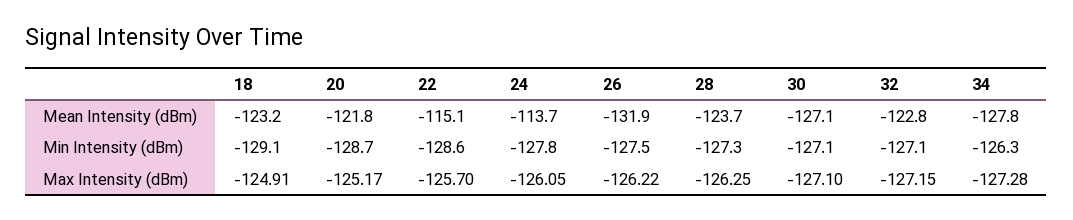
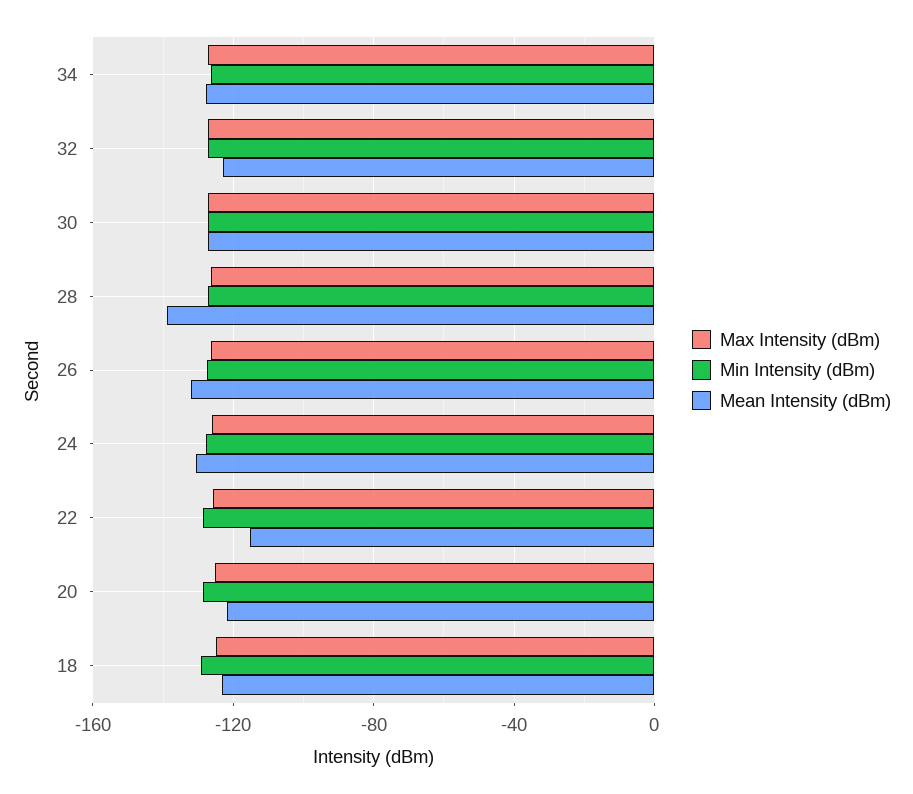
  {
    "Mean Intensity (dBm)": {
      "18": -123.2,
      "20": -121.8,
      "22": -115.1,
-     "24": -113.7,
+     "24": -130,
      "26": -131.9,
-     "28": -123.7,
+     "28": -140,
      "30": -127.1,
      "32": -122.8,
      "34": -127.8
    },
    "Min Intensity (dBm)": {
      "18": -129.1,
      "20": -128.7,
      "22": -128.6,
      "24": -127.8,
      "26": -127.5,
      "28": -127.3,
      "30": -127.1,
      "32": -127.1,
      "34": -126.3
    },
    "Max Intensity (dBm)": {
      "18": -124.91,
      "20": -125.17,
      "22": -125.7,
      "24": -126.05,
      "26": -126.22,
      "28": -126.25,
      "30": -127.1,
      "32": -127.15,
      "34": -127.28
    }
  }

